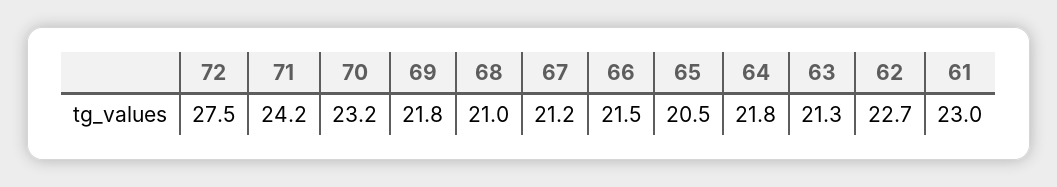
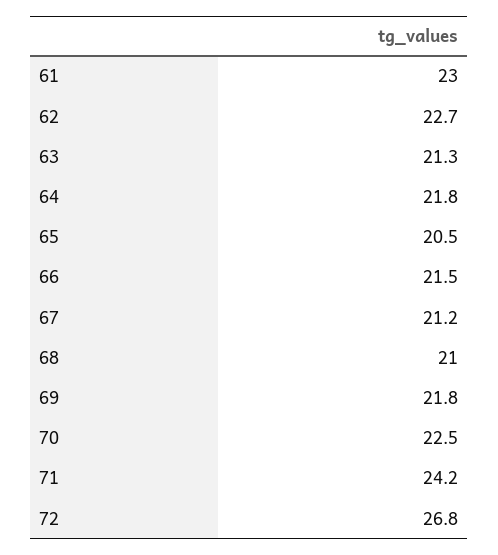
  {
-   "72": 27.5,
+   "72": 26.8,
    "71": 24.2,
-   "70": 23.2,
+   "70": 22.5,
    "69": 21.8,
    "68": 21,
    "67": 21.2,
    "66": 21.5,
    "65": 20.5,
    "64": 21.8,
    "63": 21.3,
    "62": 22.7,
    "61": 23
  }

